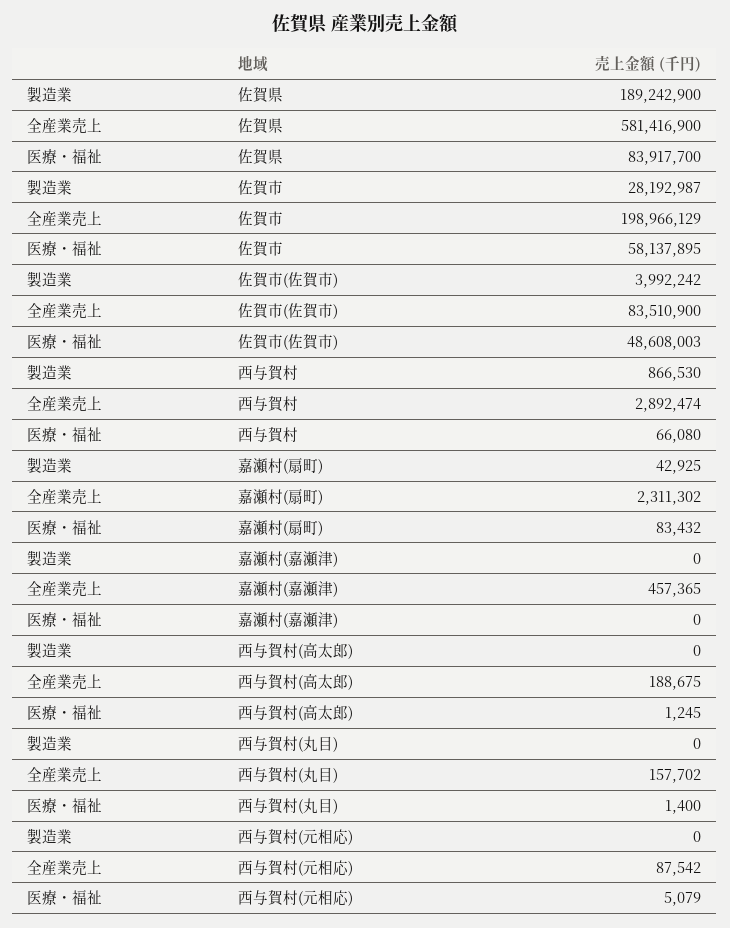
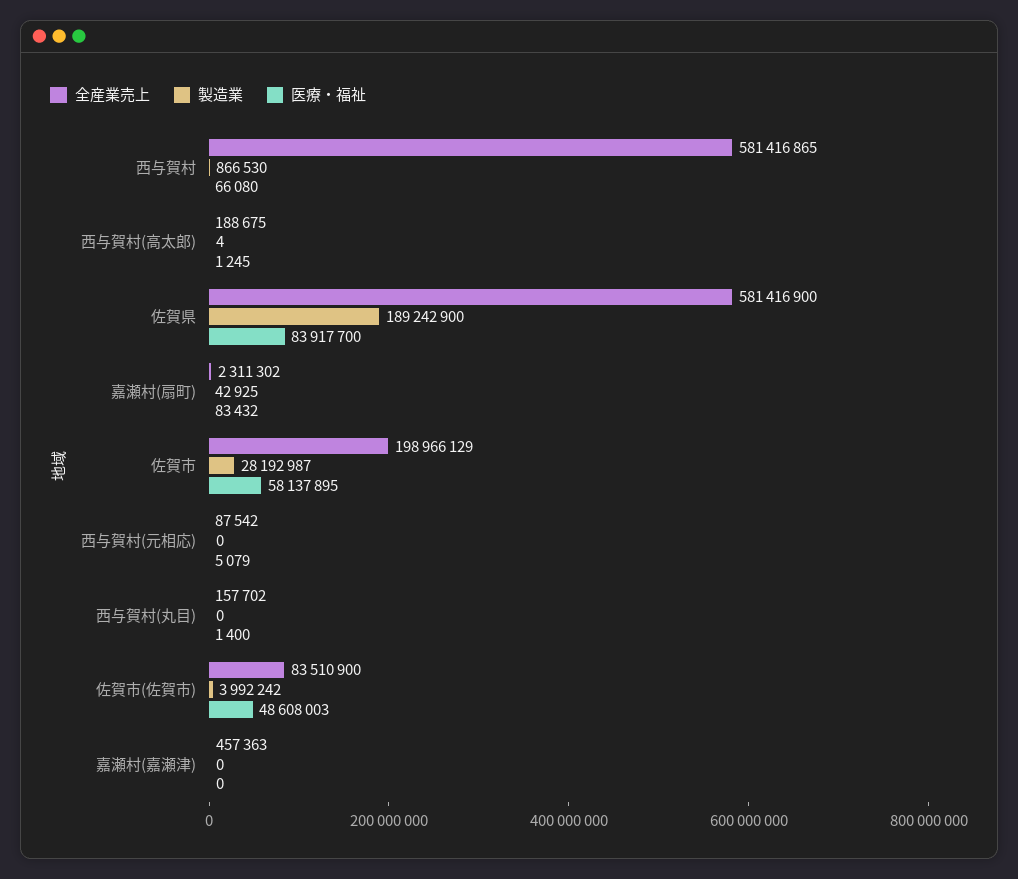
  {
    "製造業": {
      "佐賀県": 189242900,
      "佐賀市": 28192987,
      "佐賀市(佐賀市)": 3992242,
      "西与賀村": 866530,
      "嘉瀬村(扇町)": 42925,
      "嘉瀬村(嘉瀬津)": 0,
-     "西与賀村(高太郎)": 0,
+     "西与賀村(高太郎)": 4,
      "西与賀村(丸目)": 0,
      "西与賀村(元相応)": 0
    },
    "全産業売上": {
      "佐賀県": 581416900,
      "佐賀市": 198966129,
      "佐賀市(佐賀市)": 83510900,
-     "西与賀村": 2892474,
+     "西与賀村": 581416865,
      "嘉瀬村(扇町)": 2311302,
-     "嘉瀬村(嘉瀬津)": 457365,
+     "嘉瀬村(嘉瀬津)": 457363,
      "西与賀村(高太郎)": 188675,
      "西与賀村(丸目)": 157702,
      "西与賀村(元相応)": 87542
    },
    "医療・福祉": {
      "佐賀県": 83917700,
      "佐賀市": 58137895,
      "佐賀市(佐賀市)": 48608003,
      "西与賀村": 66080,
      "嘉瀬村(扇町)": 83432,
      "嘉瀬村(嘉瀬津)": 0,
      "西与賀村(高太郎)": 1245,
      "西与賀村(丸目)": 1400,
      "西与賀村(元相応)": 5079
    }
  }

